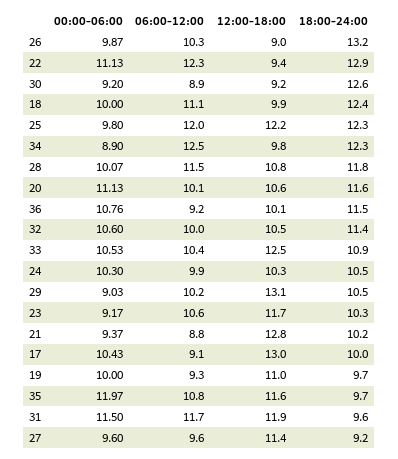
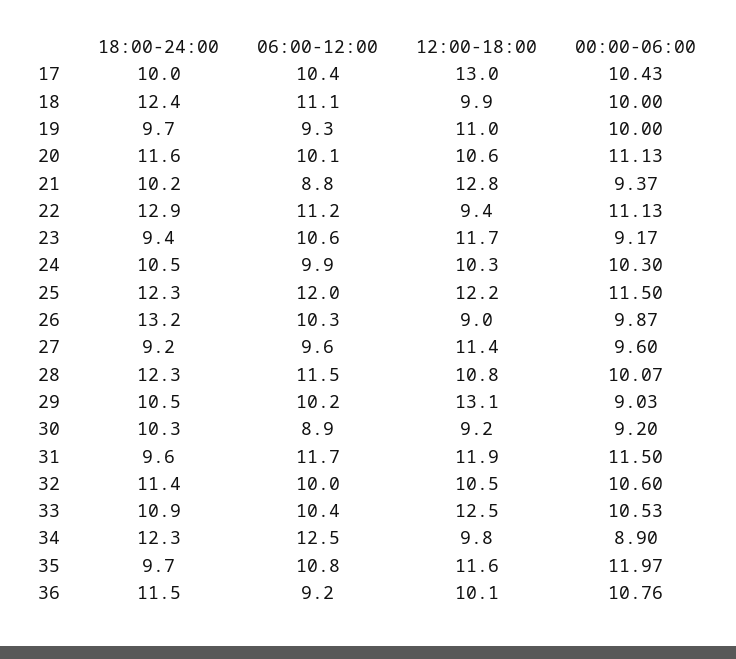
  {
    "00:00-06:00": {
      "26": 9.87,
      "22": 11.13,
      "30": 9.2,
      "18": 10,
-     "25": 9.8,
+     "25": 11.5,
      "34": 8.9,
      "28": 10.07,
      "20": 11.13,
      "36": 10.76,
      "32": 10.6,
      "33": 10.53,
      "24": 10.3,
      "29": 9.03,
      "23": 9.17,
      "21": 9.37,
      "17": 10.43,
      "19": 10,
      "35": 11.97,
      "31": 11.5,
      "27": 9.6
    },
    "06:00-12:00": {
      "26": 10.3,
-     "22": 12.3,
+     "22": 11.2,
      "30": 8.9,
      "18": 11.1,
      "25": 12,
      "34": 12.5,
      "28": 11.5,
      "20": 10.1,
      "36": 9.2,
      "32": 10,
      "33": 10.4,
      "24": 9.9,
      "29": 10.2,
      "23": 10.6,
      "21": 8.8,
-     "17": 9.1,
+     "17": 10.4,
      "19": 9.3,
      "35": 10.8,
      "31": 11.7,
      "27": 9.6
    },
    "12:00-18:00": {
      "26": 9,
      "22": 9.4,
      "30": 9.2,
      "18": 9.9,
      "25": 12.2,
      "34": 9.8,
      "28": 10.8,
      "20": 10.6,
      "36": 10.1,
      "32": 10.5,
      "33": 12.5,
      "24": 10.3,
      "29": 13.1,
      "23": 11.7,
      "21": 12.8,
      "17": 13,
      "19": 11,
      "35": 11.6,
      "31": 11.9,
      "27": 11.4
    },
    "18:00-24:00": {
      "26": 13.2,
      "22": 12.9,
-     "30": 12.6,
+     "30": 10.3,
      "18": 12.4,
      "25": 12.3,
      "34": 12.3,
-     "28": 11.8,
+     "28": 12.3,
      "20": 11.6,
      "36": 11.5,
      "32": 11.4,
      "33": 10.9,
      "24": 10.5,
      "29": 10.5,
-     "23": 10.3,
+     "23": 9.4,
      "21": 10.2,
      "17": 10,
      "19": 9.7,
      "35": 9.7,
      "31": 9.6,
      "27": 9.2
    }
  }

